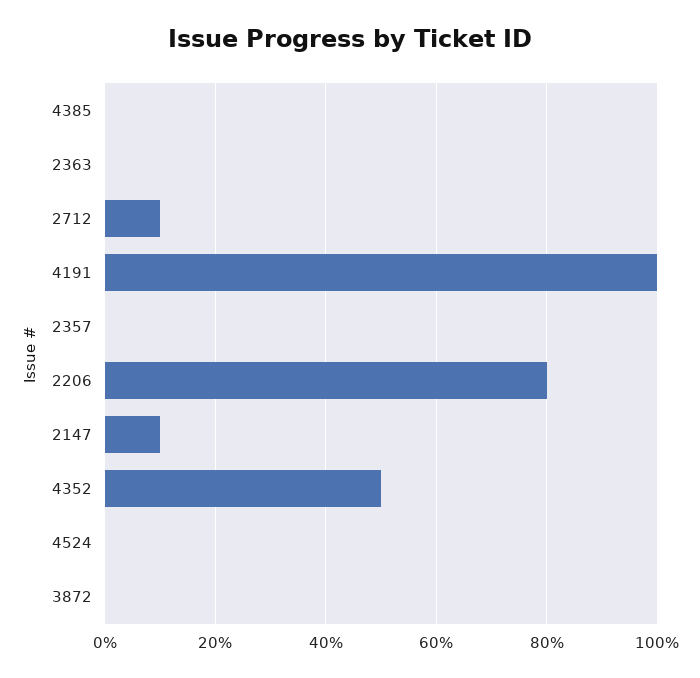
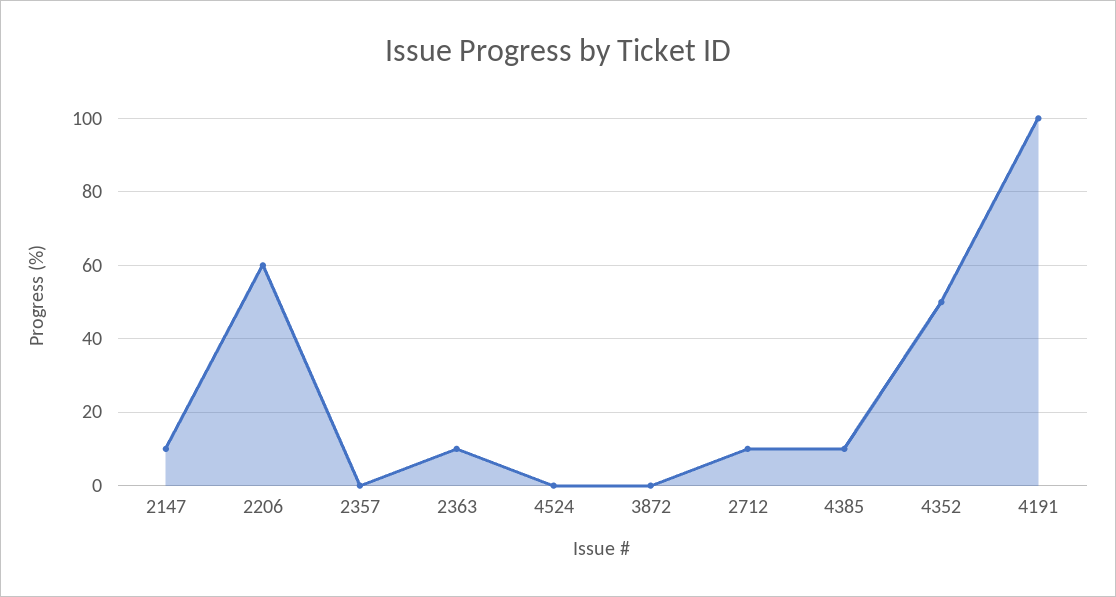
  {
-   "4385": 0,
+   "4385": 10,
-   "2363": 0,
+   "2363": 10,
    "2712": 10,
    "4191": 100,
    "2357": 0,
-   "2206": 80,
+   "2206": 60,
    "2147": 10,
    "4352": 50,
    "4524": 0,
    "3872": 0
  }

